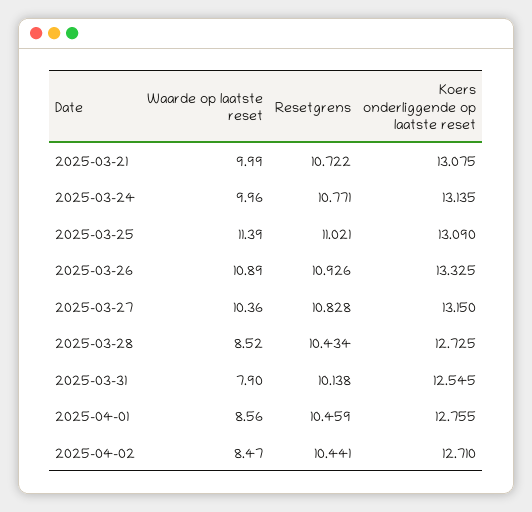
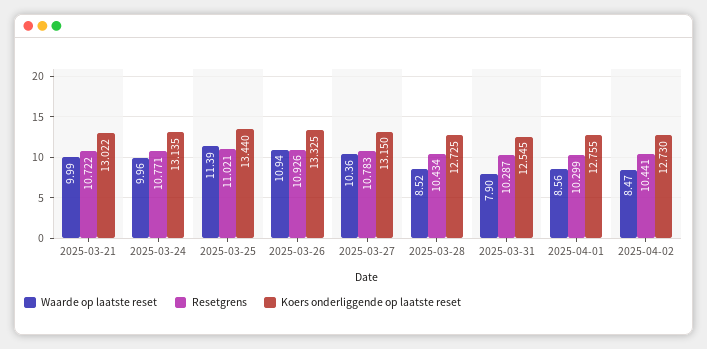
  {
    "Waarde op laatste reset": {
      "2025-03-21": 9.99,
      "2025-03-24": 9.96,
      "2025-03-25": 11.39,
-     "2025-03-26": 10.89,
+     "2025-03-26": 10.94,
      "2025-03-27": 10.36,
      "2025-03-28": 8.52,
      "2025-03-31": 7.9,
      "2025-04-01": 8.56,
      "2025-04-02": 8.47
    },
    "Resetgrens": {
      "2025-03-21": 10.722,
      "2025-03-24": 10.771,
      "2025-03-25": 11.021,
      "2025-03-26": 10.926,
-     "2025-03-27": 10.828,
+     "2025-03-27": 10.783,
      "2025-03-28": 10.434,
-     "2025-03-31": 10.138,
+     "2025-03-31": 10.287,
-     "2025-04-01": 10.459,
+     "2025-04-01": 10.299,
      "2025-04-02": 10.441
    },
    "Koers onderliggende op laatste reset": {
-     "2025-03-21": 13.075,
+     "2025-03-21": 13.022,
      "2025-03-24": 13.135,
-     "2025-03-25": 13.09,
+     "2025-03-25": 13.44,
      "2025-03-26": 13.325,
      "2025-03-27": 13.15,
      "2025-03-28": 12.725,
      "2025-03-31": 12.545,
      "2025-04-01": 12.755,
-     "2025-04-02": 12.71
+     "2025-04-02": 12.73
    }
  }

